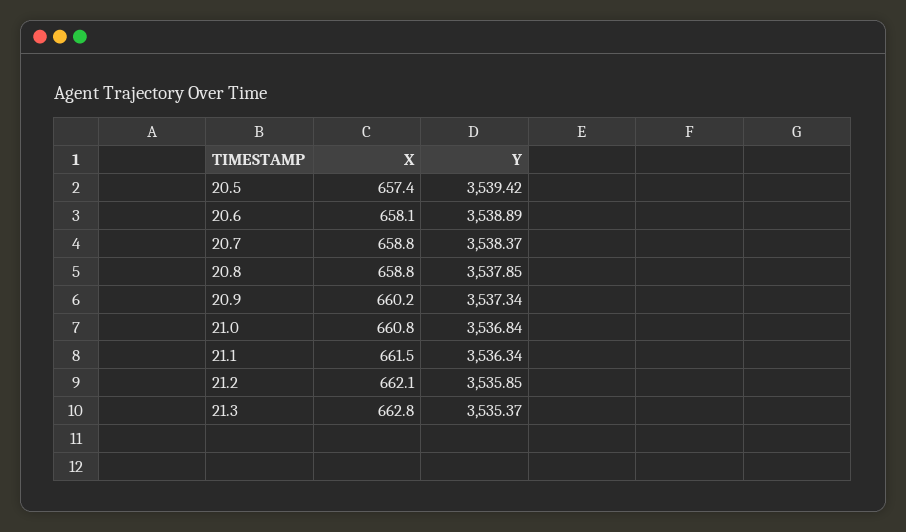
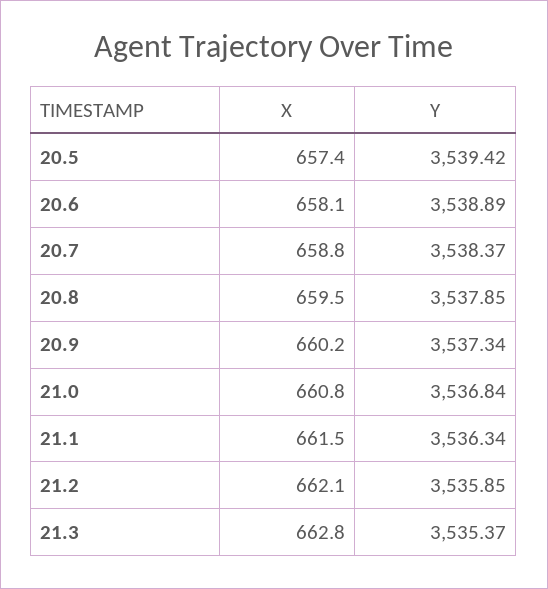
  {
    "X": {
      "20.5": 657.4,
      "20.6": 658.1,
      "20.7": 658.8,
-     "20.8": 658.8,
+     "20.8": 659.5,
      "20.9": 660.2,
      "21.0": 660.8,
      "21.1": 661.5,
      "21.2": 662.1,
      "21.3": 662.8
    },
    "Y": {
      "20.5": 3539.42,
      "20.6": 3538.89,
      "20.7": 3538.37,
      "20.8": 3537.85,
      "20.9": 3537.34,
      "21.0": 3536.84,
      "21.1": 3536.34,
      "21.2": 3535.85,
      "21.3": 3535.37
    }
  }

